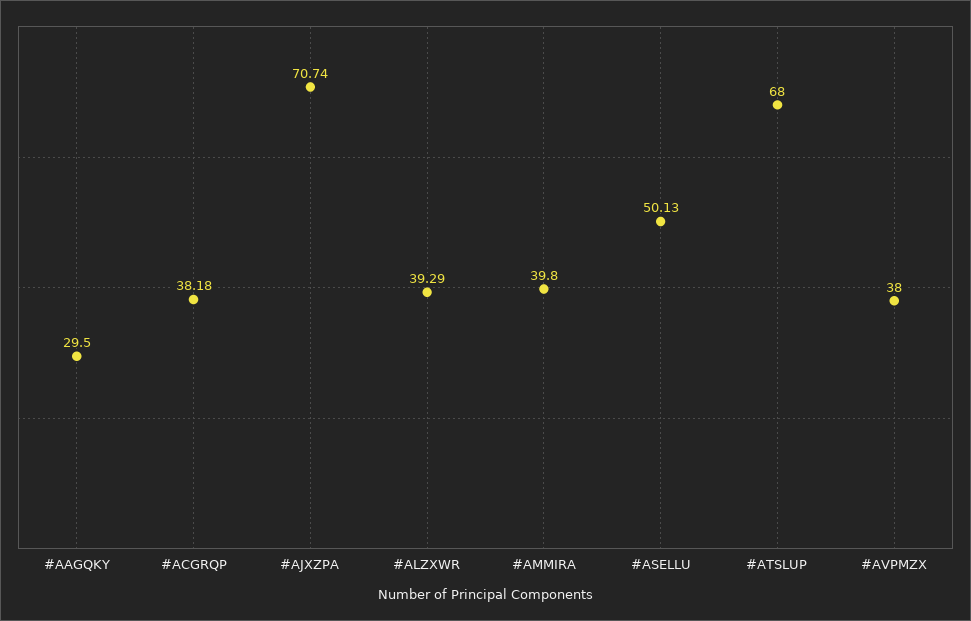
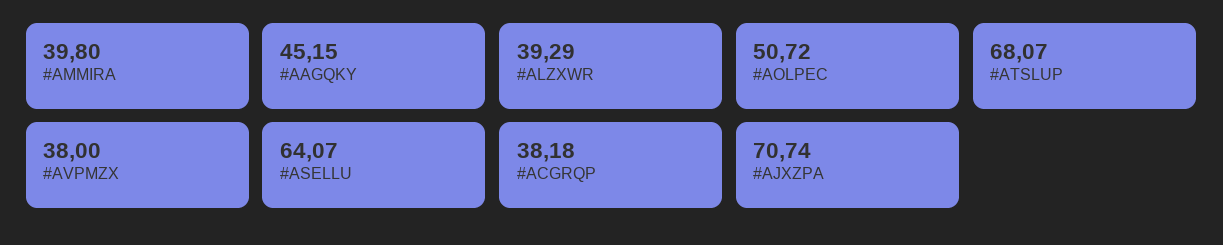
  {
-   "#AAGQKY": 29.5,
+   "#AAGQKY": 45.15,
    "#ACGRQP": 38.18,
    "#AJXZPA": 70.74,
    "#ALZXWR": 39.29,
    "#AMMIRA": 39.8,
-   "#ASELLU": 50.13,
+   "#ASELLU": 64.07,
-   "#ATSLUP": 68,
+   "#ATSLUP": 68.07,
-   "#AVPMZX": 38
+   "#AVPMZX": 38,
+   "#AOLPEC": 50.72
  }

